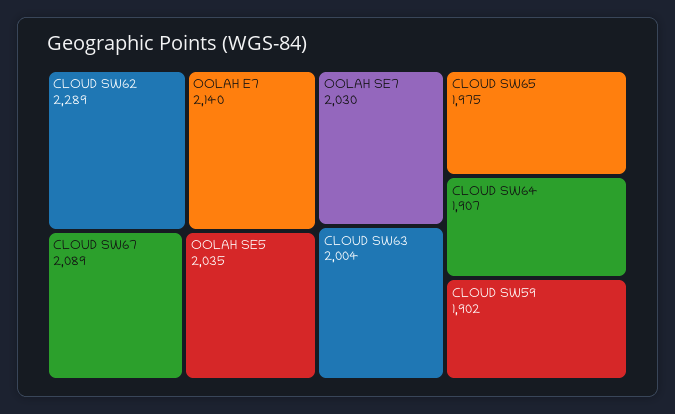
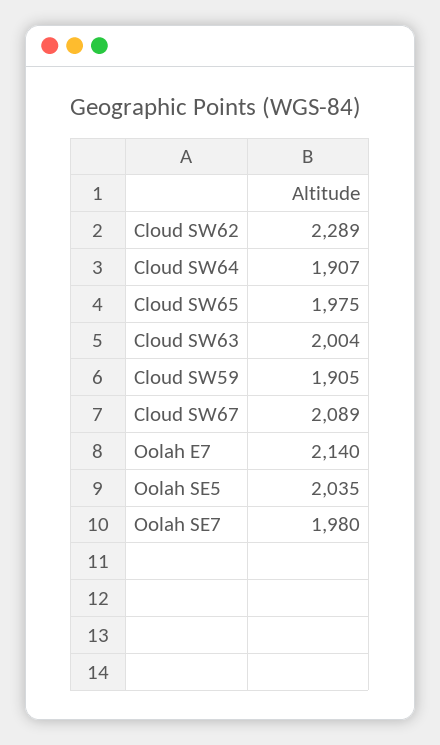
  {
    "CLOUD SW62": 2289,
    "OOLAH E7": 2140,
    "CLOUD SW67": 2089,
    "OOLAH SE5": 2035,
-   "OOLAH SE7": 2030,
+   "OOLAH SE7": 1980,
    "CLOUD SW63": 2004,
    "CLOUD SW65": 1975,
    "CLOUD SW64": 1907,
-   "CLOUD SW59": 1902
+   "CLOUD SW59": 1905
  }

